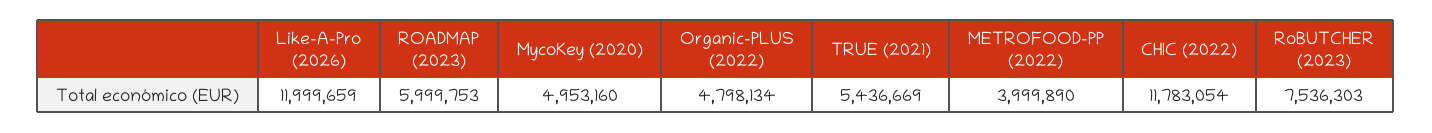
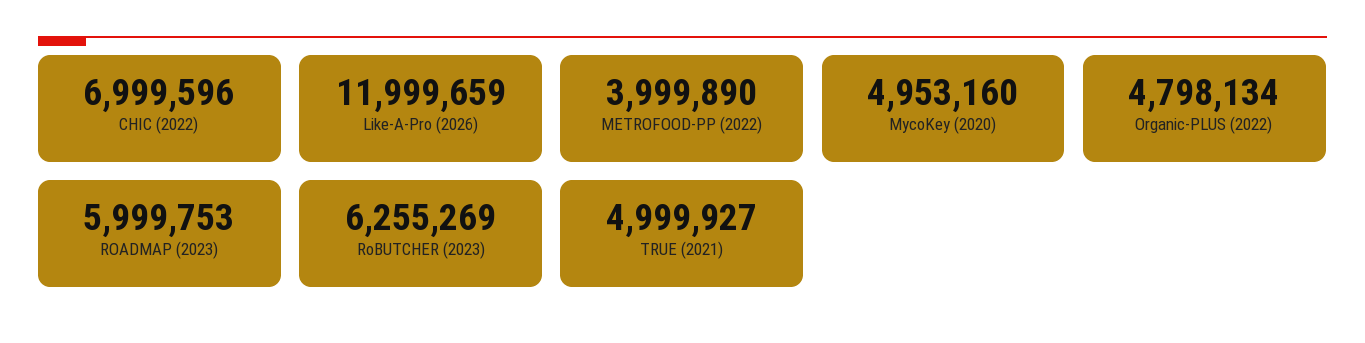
  {
    "Like-A-Pro (2026)": 11999659,
    "ROADMAP (2023)": 5999753,
    "MycoKey (2020)": 4953160,
    "Organic-PLUS (2022)": 4798134,
-   "TRUE (2021)": 5436669,
+   "TRUE (2021)": 4999927,
    "METROFOOD-PP (2022)": 3999890,
-   "CHIC (2022)": 11783054,
+   "CHIC (2022)": 6999596,
-   "RoBUTCHER (2023)": 7536303
+   "RoBUTCHER (2023)": 6255269
  }

